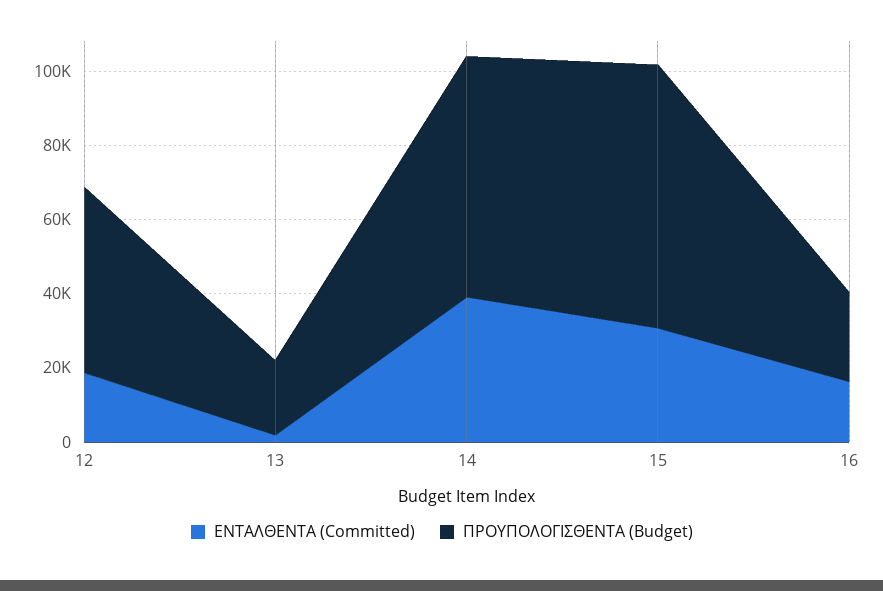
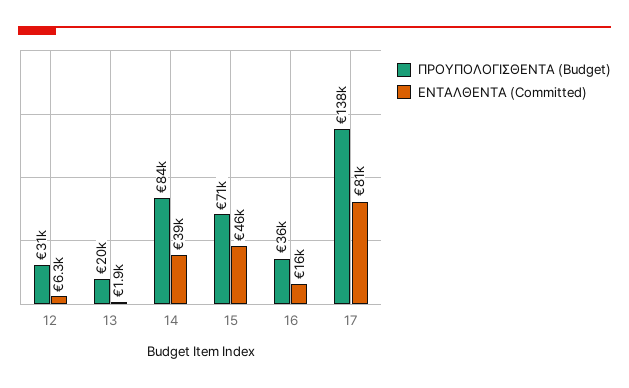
  {
    "ΕΝΤΑΛΘΕΝΤΑ (Committed)": {
-     "12": 20000,
+     "12": 6300,
      "13": 1900,
      "14": 39000,
-     "15": 30000,
+     "15": 46000,
-     "16": 16000
+     "16": 16000,
+     "17": 81000
    },
    "ΠΡΟΥΠΟΛΟΓΙΣΘΕΝΤΑ (Budget)": {
-     "12": 50000,
+     "12": 31000,
      "13": 20000,
-     "14": 65000,
+     "14": 84000,
      "15": 71000,
-     "16": 25000
+     "16": 36000,
+     "17": 138000
    }
  }

